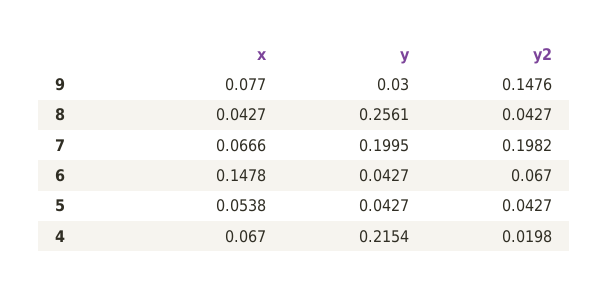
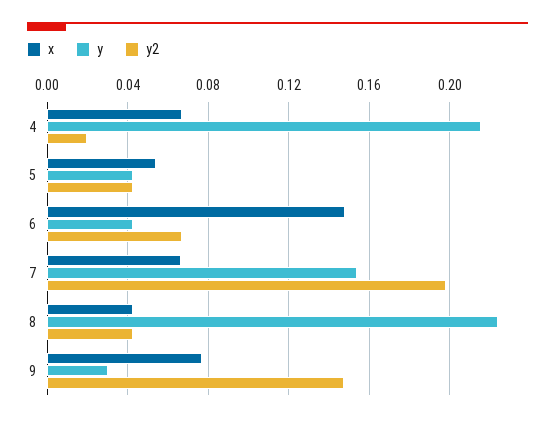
  {
    "x": {
      "9": 0.077,
      "8": 0.0427,
      "7": 0.0666,
      "6": 0.1478,
      "5": 0.0538,
      "4": 0.067
    },
    "y": {
      "9": 0.03,
-     "8": 0.2561,
+     "8": 0.225,
-     "7": 0.1995,
+     "7": 0.155,
      "6": 0.0427,
      "5": 0.0427,
      "4": 0.2154
    },
    "y2": {
      "9": 0.1476,
      "8": 0.0427,
      "7": 0.1982,
      "6": 0.067,
      "5": 0.0427,
      "4": 0.0198
    }
  }

